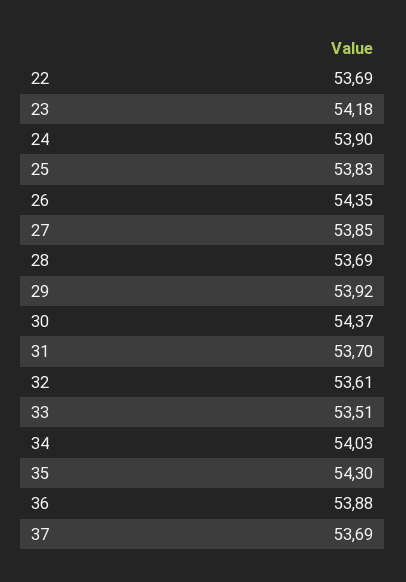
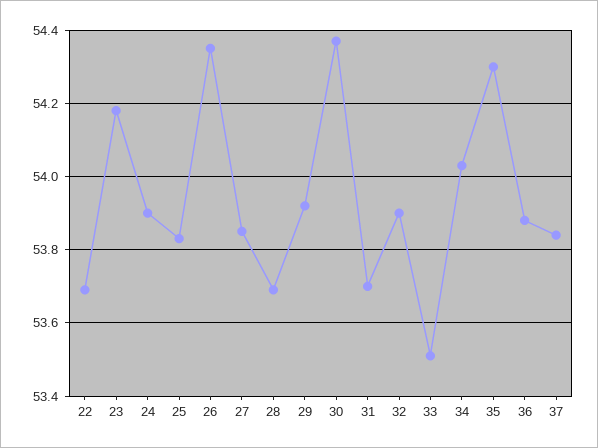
  {
    "22": 53.69,
    "23": 54.18,
    "24": 53.9,
    "25": 53.83,
    "26": 54.35,
    "27": 53.85,
    "28": 53.69,
    "29": 53.92,
    "30": 54.37,
    "31": 53.7,
-   "32": 53.61,
+   "32": 53.9,
    "33": 53.51,
    "34": 54.03,
    "35": 54.3,
    "36": 53.88,
-   "37": 53.69
+   "37": 53.85
  }

